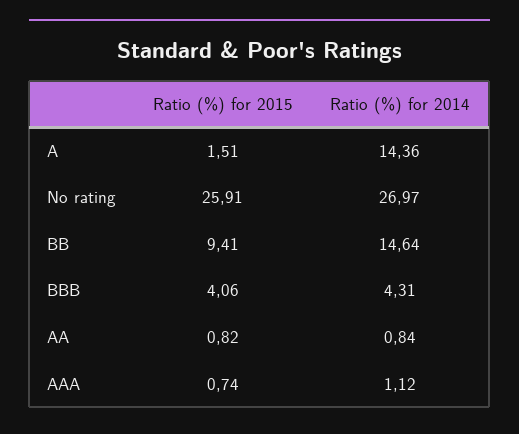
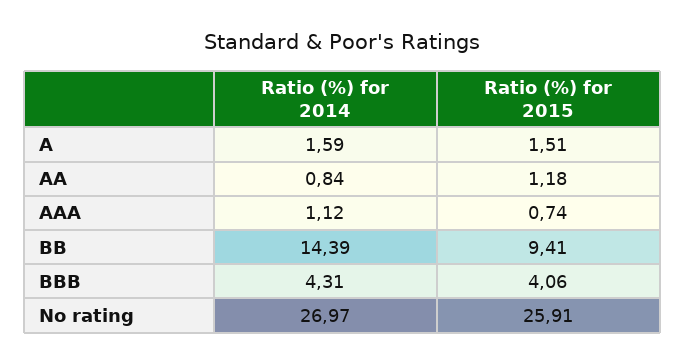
  {
    "Ratio (%) for 2015": {
      "A": 1.51,
      "No rating": 25.91,
      "BB": 9.41,
      "BBB": 4.06,
-     "AA": 0.82,
+     "AA": 1.18,
      "AAA": 0.74
    },
    "Ratio (%) for 2014": {
-     "A": 14.36,
+     "A": 1.59,
      "No rating": 26.97,
-     "BB": 14.64,
+     "BB": 14.39,
      "BBB": 4.31,
      "AA": 0.84,
      "AAA": 1.12
    }
  }

